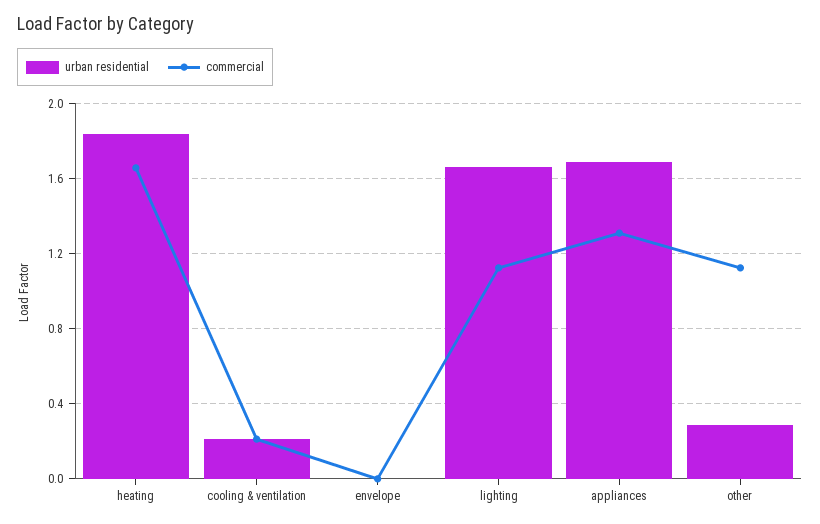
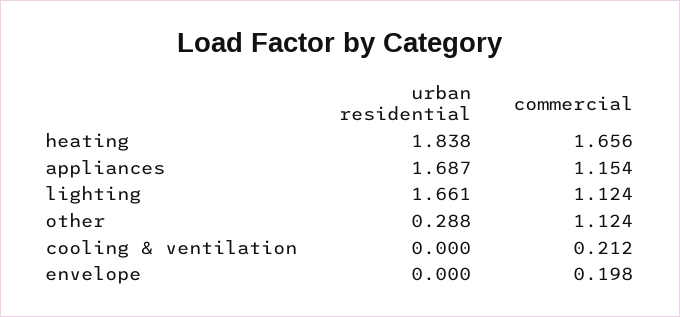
  {
    "urban residential": {
      "heating": 1.838,
-     "cooling & ventilation": 0.2,
+     "cooling & ventilation": 0,
      "envelope": 0,
      "lighting": 1.661,
      "appliances": 1.687,
      "other": 0.288
    },
    "commercial": {
      "heating": 1.656,
      "cooling & ventilation": 0.212,
-     "envelope": 0,
+     "envelope": 0.198,
      "lighting": 1.124,
-     "appliances": 1.3,
+     "appliances": 1.154,
      "other": 1.124
    }
  }

